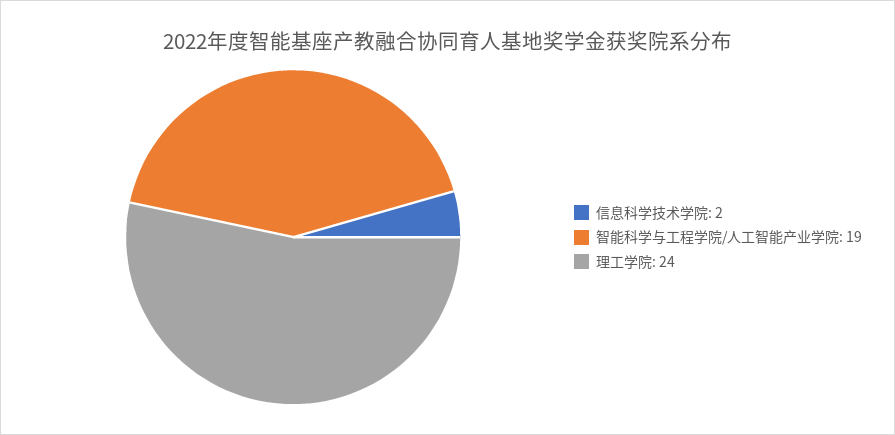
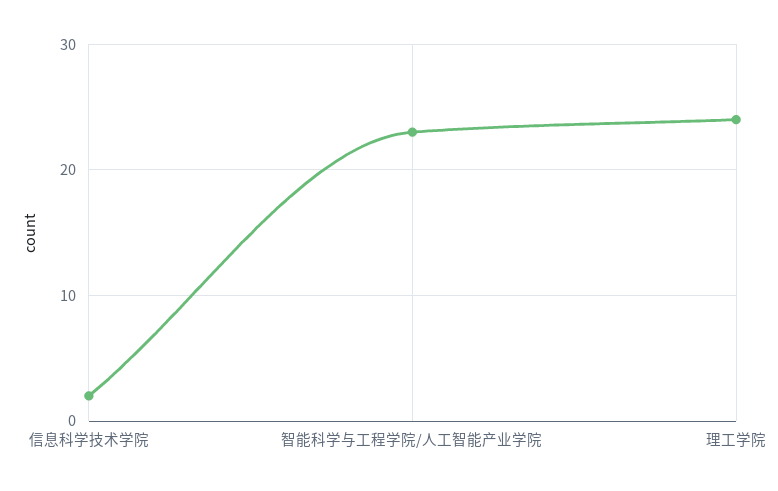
  {
    "信息科学技术学院": 2,
-   "智能科学与工程学院/人工智能产业学院": 19,
+   "智能科学与工程学院/人工智能产业学院": 23,
    "理工学院": 24
  }

